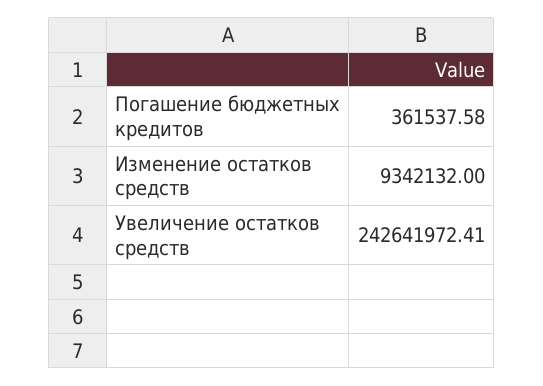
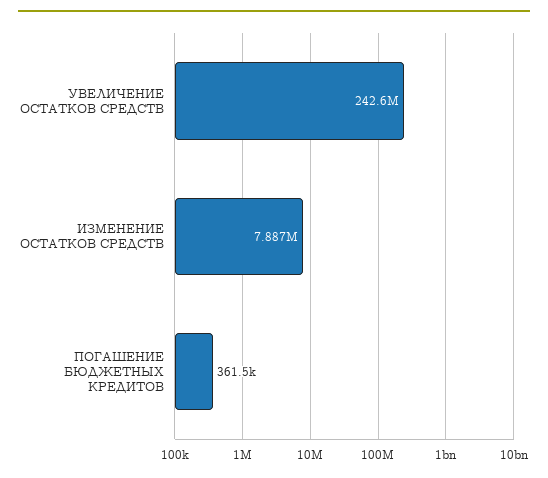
  {
    "Погашение бюджетных кредитов": 361537.58,
-   "Изменение остатков средств": 9342132,
+   "Изменение остатков средств": 7887000,
    "Увеличение остатков средств": 242641972.41
  }

